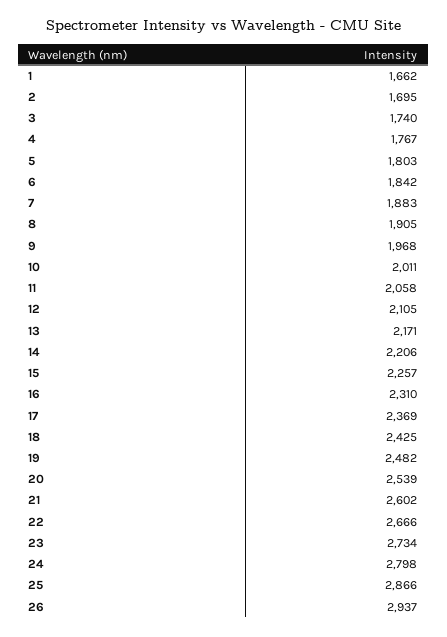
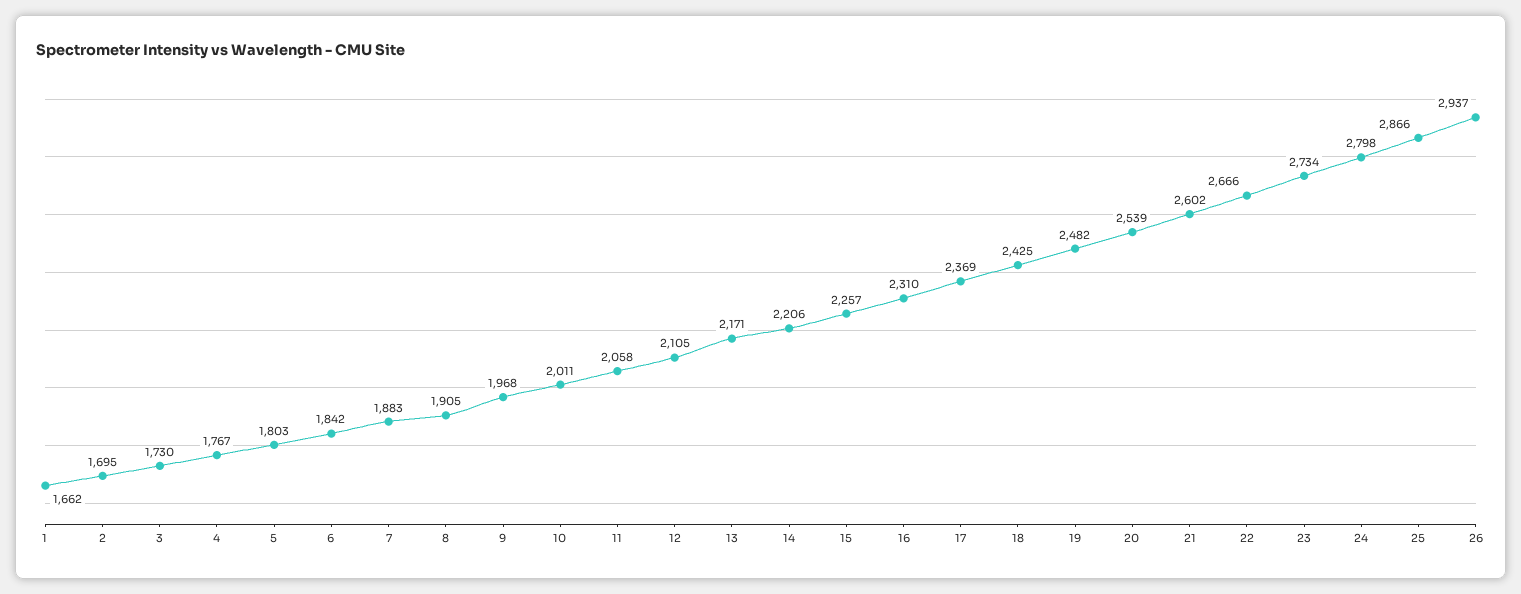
  {
    "1": 1662,
    "2": 1695,
-   "3": 1740,
+   "3": 1730,
    "4": 1767,
    "5": 1803,
    "6": 1842,
    "7": 1883,
    "8": 1905,
    "9": 1968,
    "10": 2011,
    "11": 2058,
    "12": 2105,
    "13": 2171,
    "14": 2206,
    "15": 2257,
    "16": 2310,
    "17": 2369,
    "18": 2425,
    "19": 2482,
    "20": 2539,
    "21": 2602,
    "22": 2666,
    "23": 2734,
    "24": 2798,
    "25": 2866,
    "26": 2937
  }

